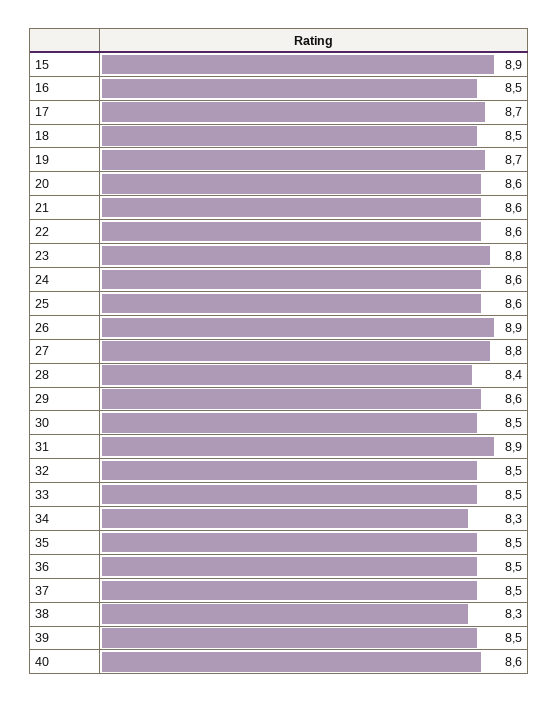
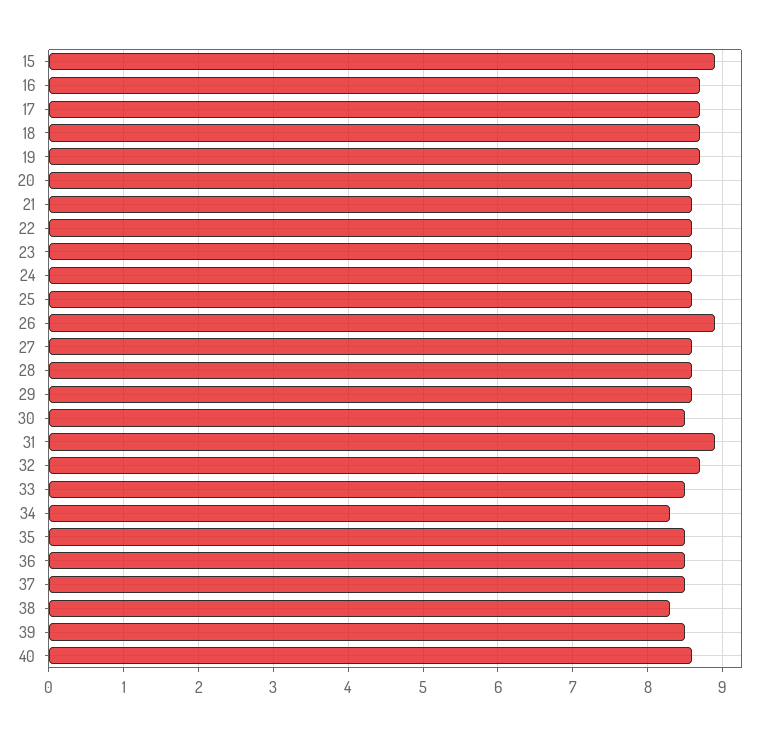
  {
    "15": 8.9,
-   "16": 8.5,
+   "16": 8.7,
    "17": 8.7,
-   "18": 8.5,
+   "18": 8.7,
    "19": 8.7,
    "20": 8.6,
    "21": 8.6,
    "22": 8.6,
-   "23": 8.8,
+   "23": 8.6,
    "24": 8.6,
    "25": 8.6,
    "26": 8.9,
-   "27": 8.8,
+   "27": 8.6,
-   "28": 8.4,
+   "28": 8.6,
    "29": 8.6,
    "30": 8.5,
    "31": 8.9,
-   "32": 8.5,
+   "32": 8.7,
    "33": 8.5,
    "34": 8.3,
    "35": 8.5,
    "36": 8.5,
    "37": 8.5,
    "38": 8.3,
    "39": 8.5,
    "40": 8.6
  }

